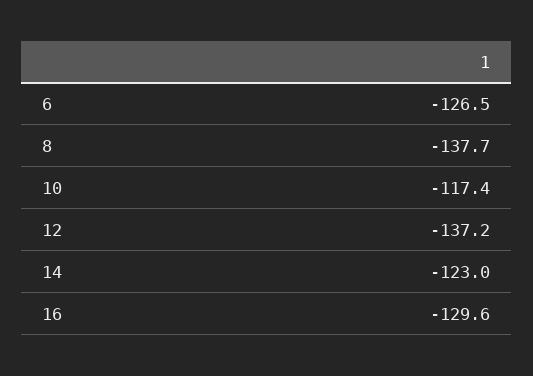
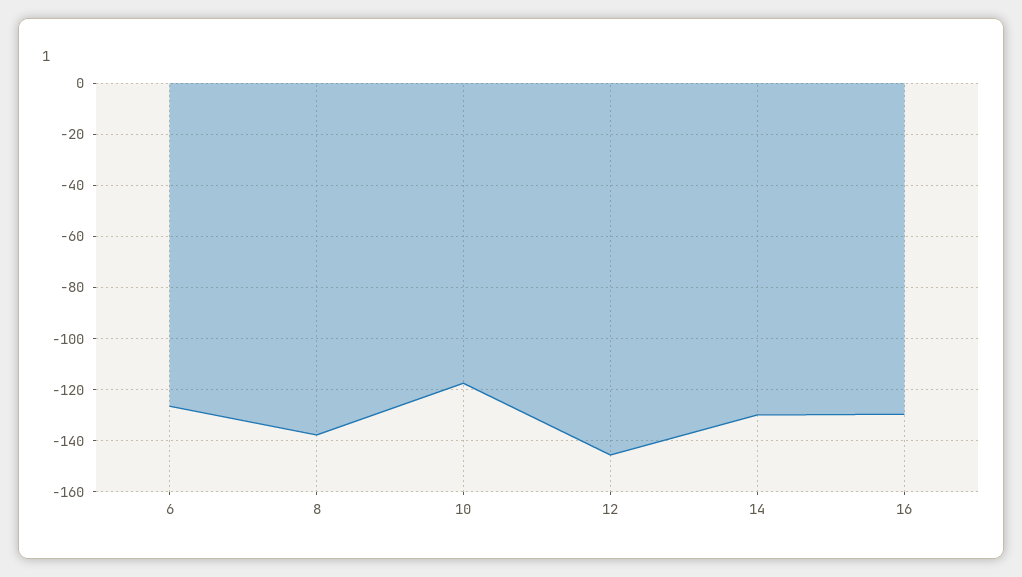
  {
    "6": -126.5,
    "8": -137.7,
    "10": -117.4,
-   "12": -137.2,
+   "12": -145,
-   "14": -123,
+   "14": -130,
    "16": -129.6
  }

